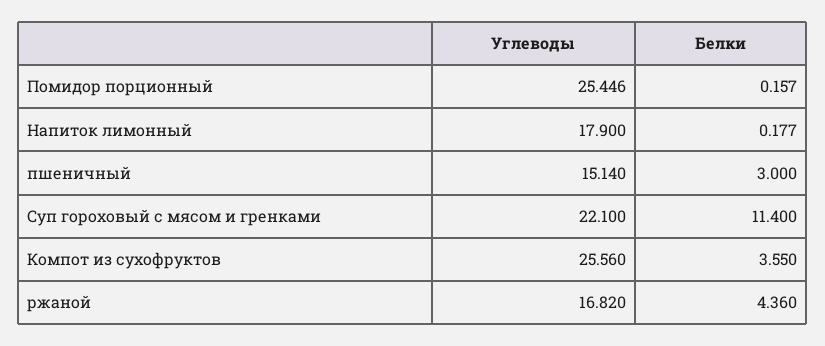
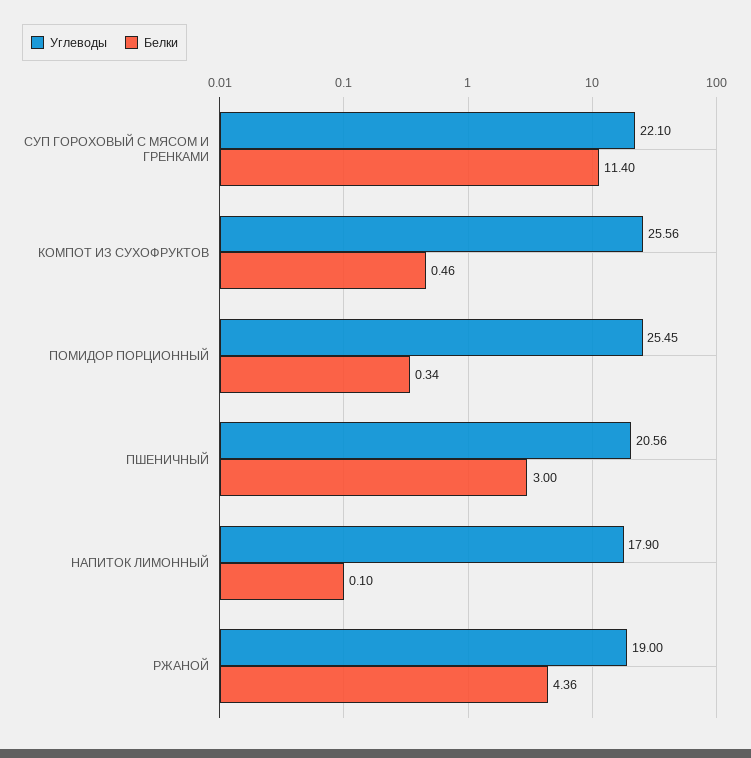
  {
    "Углеводы": {
      "Помидор порционный": 25.446,
      "Напиток лимонный": 17.9,
-     "пшеничный": 15.14,
+     "пшеничный": 20.56,
      "Суп гороховый с мясом и гренками": 22.1,
      "Компот из сухофруктов": 25.56,
-     "ржаной": 16.82
+     "ржаной": 19
    },
    "Белки": {
-     "Помидор порционный": 0.157,
+     "Помидор порционный": 0.34,
-     "Напиток лимонный": 0.177,
+     "Напиток лимонный": 0.1,
      "пшеничный": 3,
      "Суп гороховый с мясом и гренками": 11.4,
-     "Компот из сухофруктов": 3.55,
+     "Компот из сухофруктов": 0.46,
      "ржаной": 4.36
    }
  }

